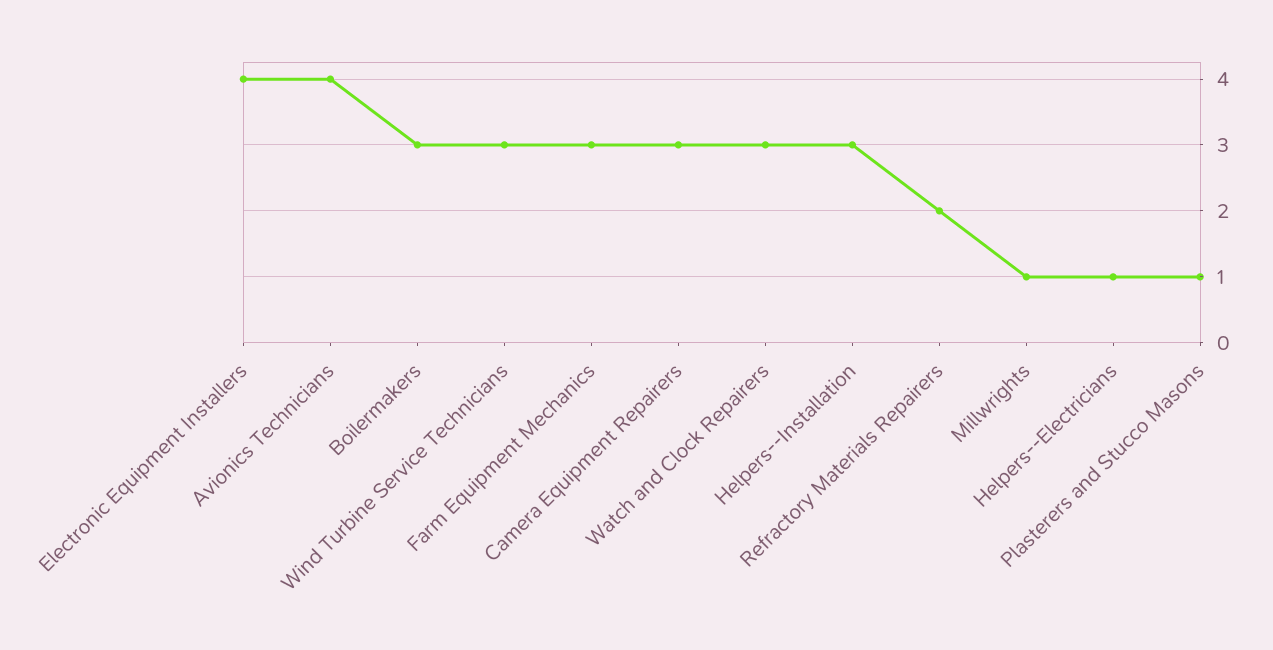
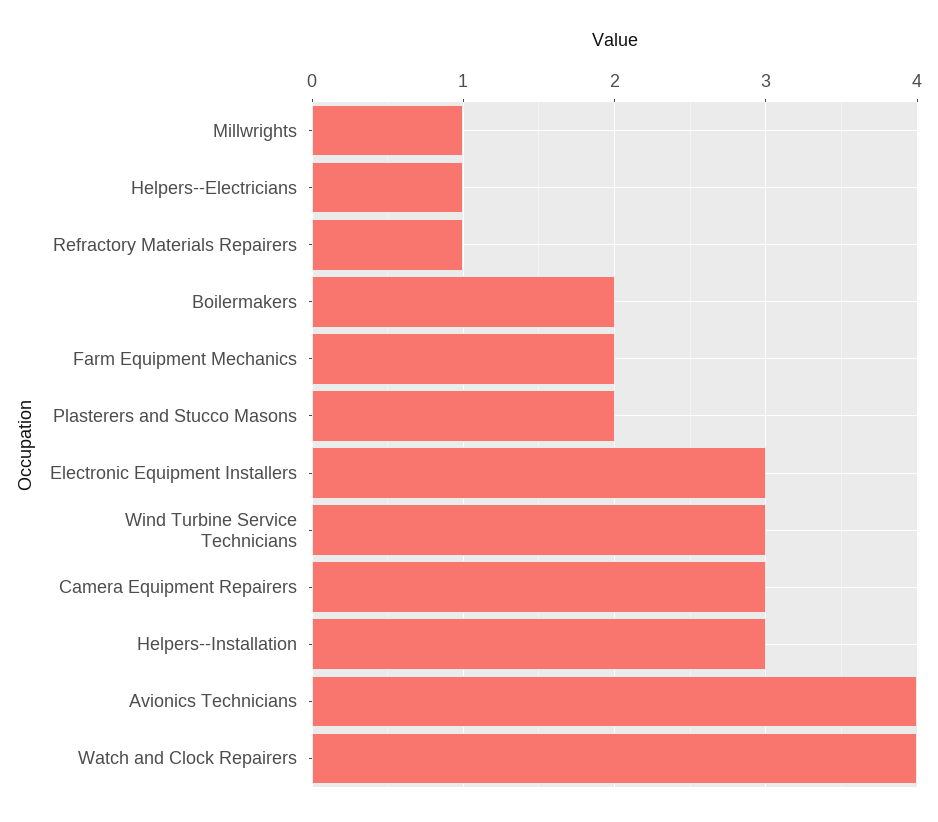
  {
-   "Electronic Equipment Installers": 4,
+   "Electronic Equipment Installers": 3,
    "Avionics Technicians": 4,
-   "Boilermakers": 3,
+   "Boilermakers": 2,
    "Wind Turbine Service Technicians": 3,
-   "Farm Equipment Mechanics": 3,
+   "Farm Equipment Mechanics": 2,
    "Camera Equipment Repairers": 3,
-   "Watch and Clock Repairers": 3,
+   "Watch and Clock Repairers": 4,
    "Helpers--Installation": 3,
-   "Refractory Materials Repairers": 2,
+   "Refractory Materials Repairers": 1,
    "Millwrights": 1,
    "Helpers--Electricians": 1,
-   "Plasterers and Stucco Masons": 1
+   "Plasterers and Stucco Masons": 2
  }

